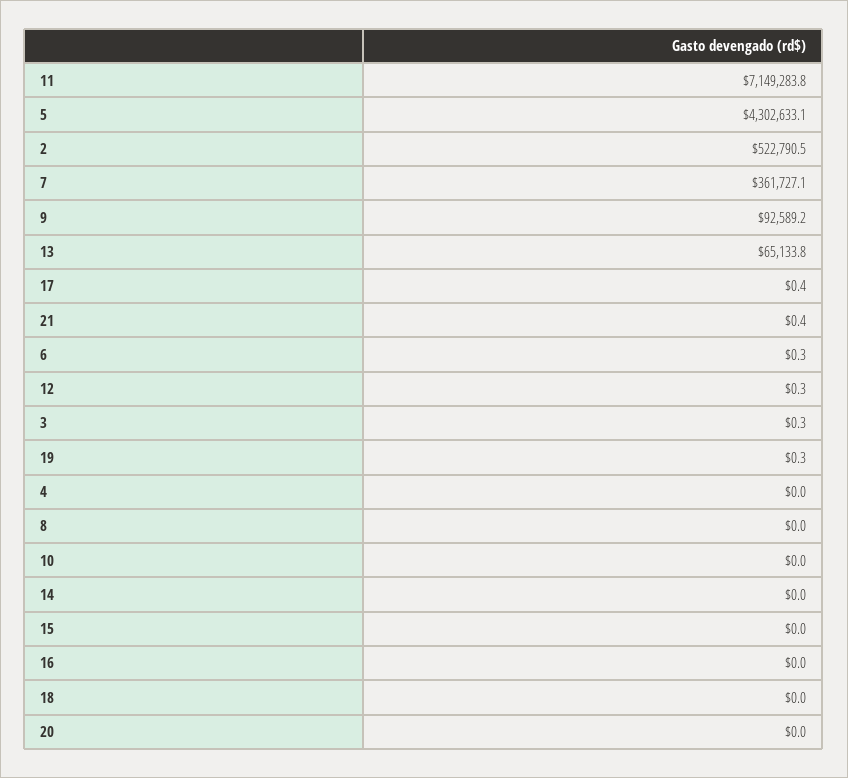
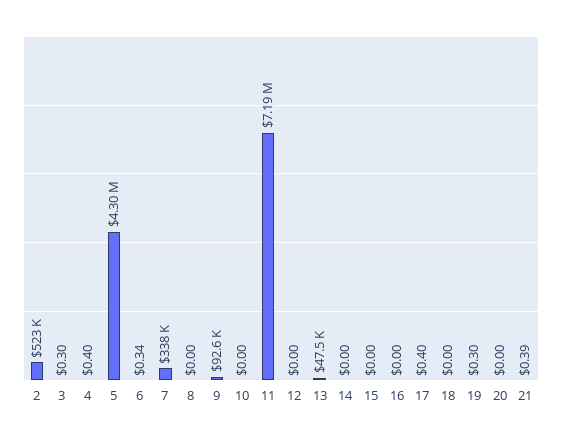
  {
-   "11": 7149283.8,
+   "11": 7190000,
    "5": 4302633.1,
    "2": 522790.5,
-   "7": 361727.1,
+   "7": 338000,
    "9": 92589.2,
-   "13": 65133.8,
+   "13": 47500,
    "17": 0.4,
    "21": 0.39,
    "6": 0.34,
-   "12": 0.3,
+   "12": 0,
    "3": 0.3,
    "19": 0.3,
-   "4": 0,
+   "4": 0.4,
    "8": 0,
    "10": 0,
    "14": 0,
    "15": 0,
    "16": 0,
    "18": 0,
    "20": 0
  }

